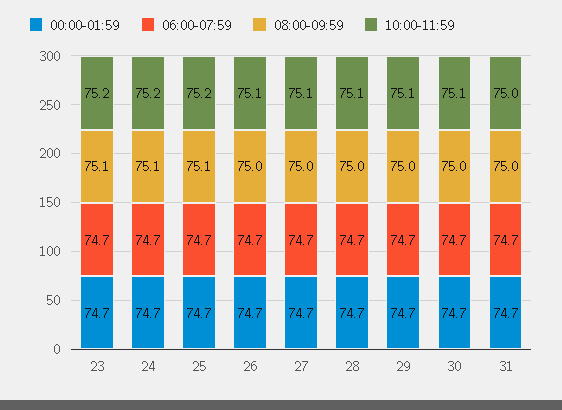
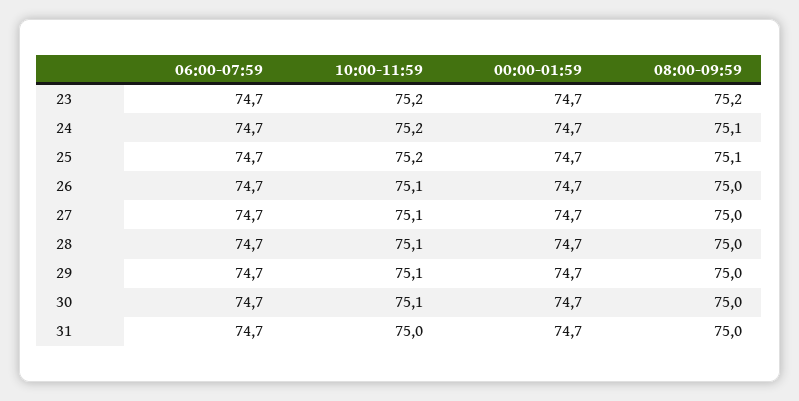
  {
    "00:00-01:59": {
      "23": 74.7,
      "24": 74.7,
      "25": 74.7,
      "26": 74.7,
      "27": 74.7,
      "28": 74.7,
      "29": 74.7,
      "30": 74.7,
      "31": 74.7
    },
    "06:00-07:59": {
      "23": 74.7,
      "24": 74.7,
      "25": 74.7,
      "26": 74.7,
      "27": 74.7,
      "28": 74.7,
      "29": 74.7,
      "30": 74.7,
      "31": 74.7
    },
    "08:00-09:59": {
-     "23": 75.1,
+     "23": 75.2,
      "24": 75.1,
      "25": 75.1,
      "26": 75,
      "27": 75,
      "28": 75,
      "29": 75,
      "30": 75,
      "31": 75
    },
    "10:00-11:59": {
      "23": 75.2,
      "24": 75.2,
      "25": 75.2,
      "26": 75.1,
      "27": 75.1,
      "28": 75.1,
      "29": 75.1,
      "30": 75.1,
      "31": 75
    }
  }

